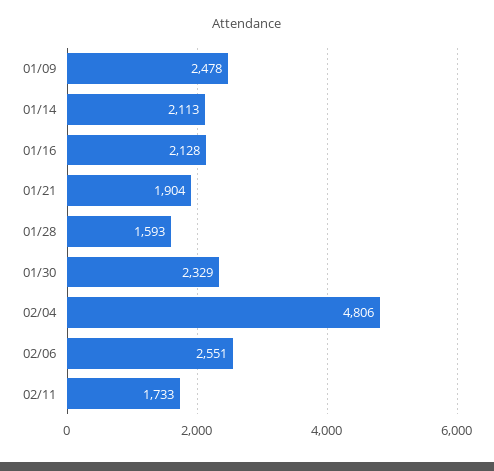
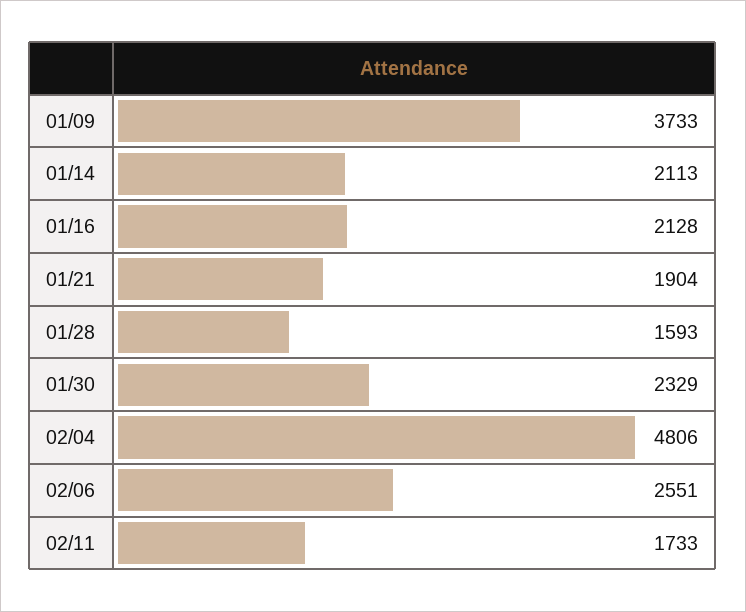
  {
-   "01/09": 2478,
+   "01/09": 3733,
    "01/14": 2113,
    "01/16": 2128,
    "01/21": 1904,
    "01/28": 1593,
    "01/30": 2329,
    "02/04": 4806,
    "02/06": 2551,
    "02/11": 1733
  }

